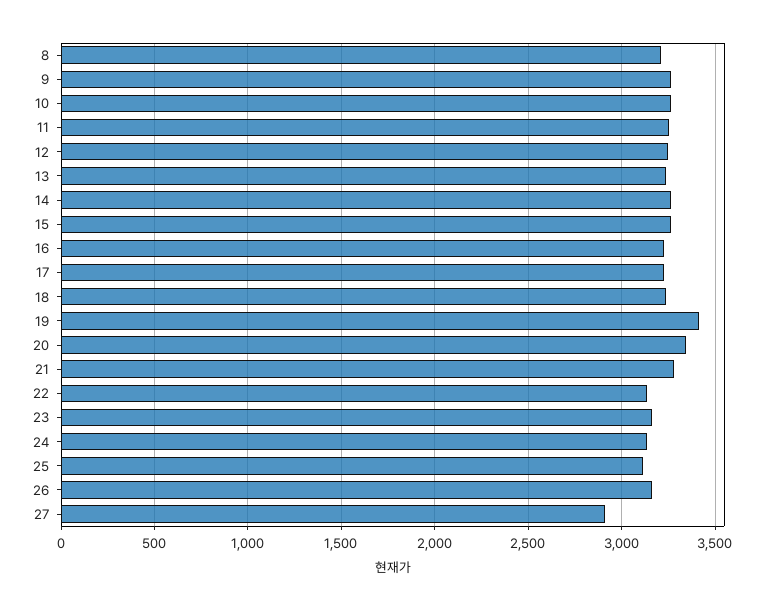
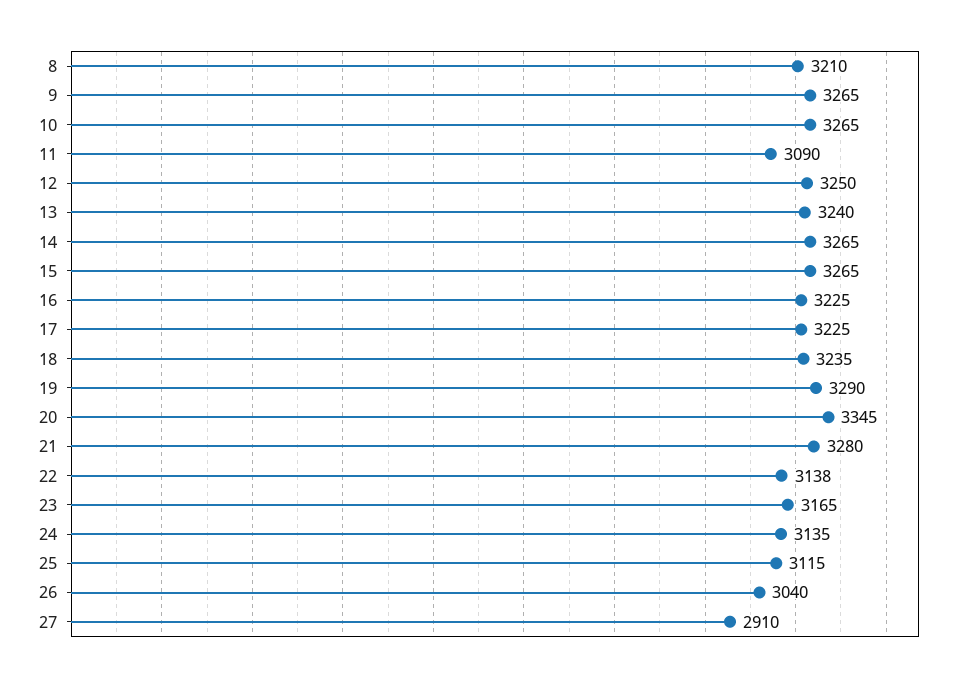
  {
    "8": 3210,
    "9": 3265,
    "10": 3265,
-   "11": 3250,
+   "11": 3090,
    "12": 3250,
    "13": 3240,
    "14": 3265,
    "15": 3265,
    "16": 3225,
    "17": 3225,
    "18": 3235,
-   "19": 3400,
+   "19": 3290,
    "20": 3345,
    "21": 3280,
    "22": 3138,
    "23": 3165,
    "24": 3135,
    "25": 3115,
-   "26": 3150,
+   "26": 3040,
    "27": 2910
  }

